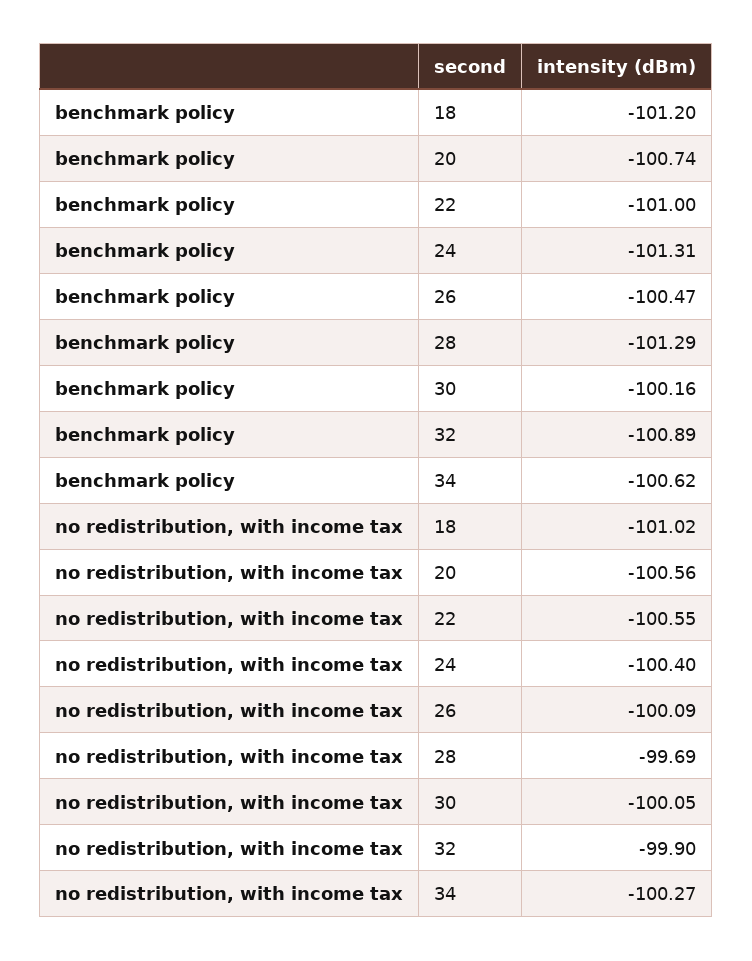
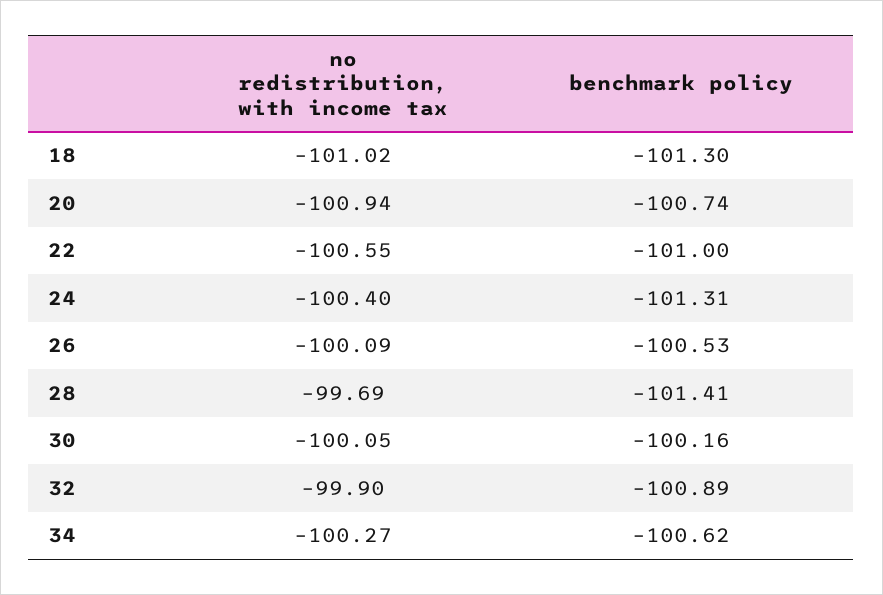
  {
    "benchmark policy": {
-     "18": -101.2,
+     "18": -101.3,
      "20": -100.74,
      "22": -101,
      "24": -101.31,
-     "26": -100.47,
+     "26": -100.53,
-     "28": -101.29,
+     "28": -101.41,
      "30": -100.16,
      "32": -100.89,
      "34": -100.62
    },
    "no redistribution, with income tax": {
      "18": -101.02,
-     "20": -100.56,
+     "20": -100.94,
      "22": -100.55,
      "24": -100.4,
      "26": -100.09,
      "28": -99.69,
      "30": -100.05,
      "32": -99.9,
      "34": -100.27
    }
  }

